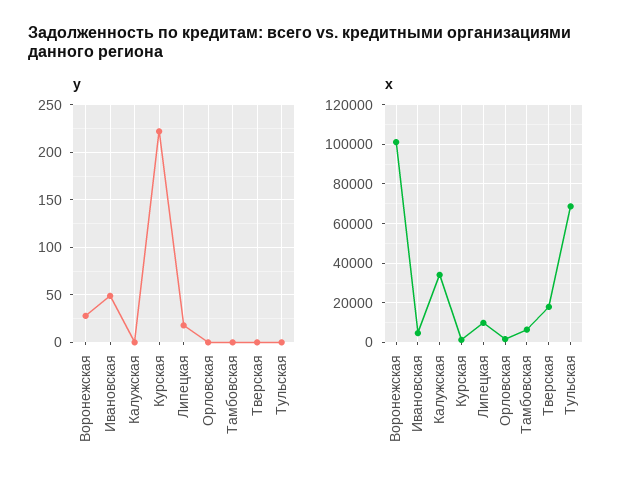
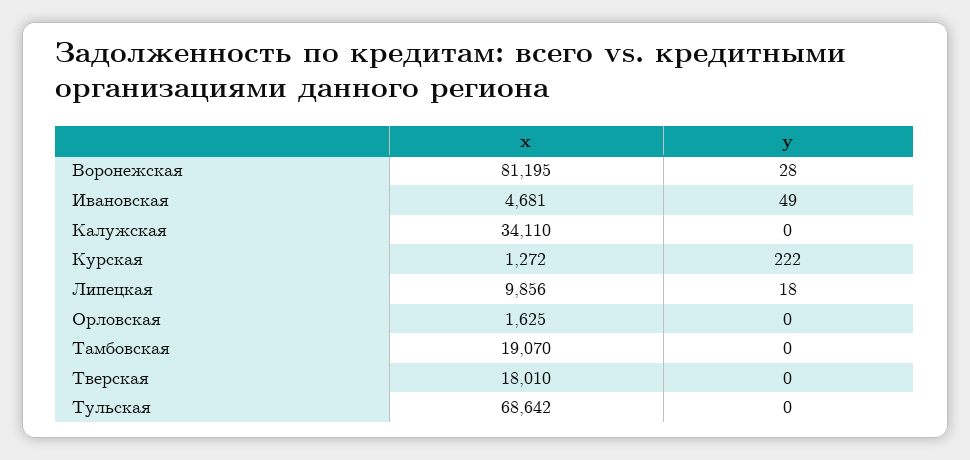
  {
    "y": {
      "Воронежская": 28,
      "Ивановская": 49,
      "Калужская": 0,
      "Курская": 222,
      "Липецкая": 18,
      "Орловская": 0,
      "Тамбовская": 0,
      "Тверская": 0,
      "Тульская": 0
    },
    "x": {
-     "Воронежская": 100000,
+     "Воронежская": 81195,
      "Ивановская": 4681,
      "Калужская": 34110,
      "Курская": 1272,
      "Липецкая": 9856,
      "Орловская": 1625,
-     "Тамбовская": 5000,
+     "Тамбовская": 19070,
      "Тверская": 18010,
      "Тульская": 68642
    }
  }

